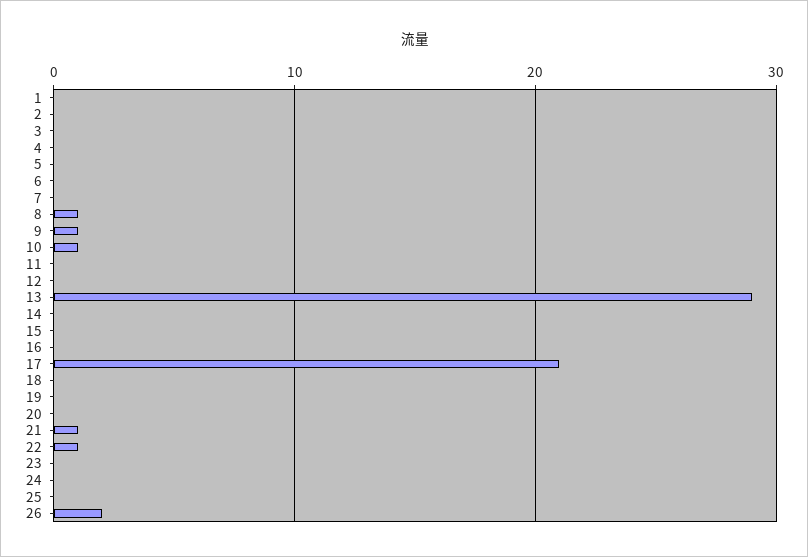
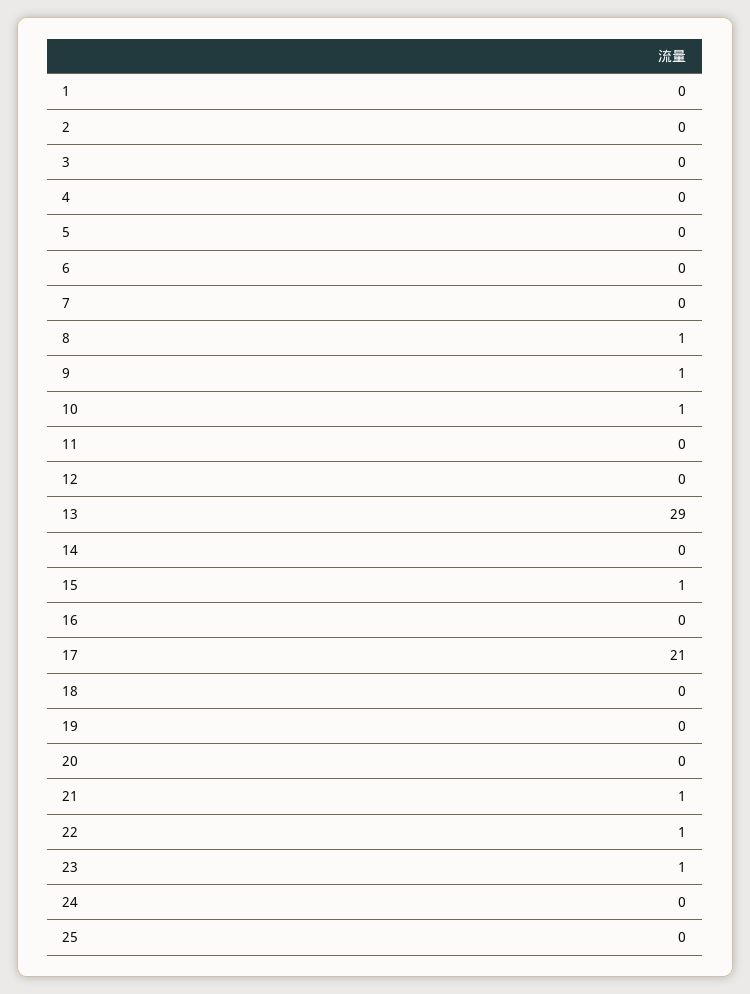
  {
    "1": 0,
    "2": 0,
    "3": 0,
    "4": 0,
    "5": 0,
    "6": 0,
    "7": 0,
    "8": 1,
    "9": 1,
    "10": 1,
    "11": 0,
    "12": 0,
    "13": 29,
    "14": 0,
-   "15": 0,
+   "15": 1,
    "16": 0,
    "17": 21,
    "18": 0,
    "19": 0,
    "20": 0,
    "21": 1,
    "22": 1,
-   "23": 0,
+   "23": 1,
    "24": 0,
-   "25": 0,
+   "25": 0
-   "26": 2
  }

